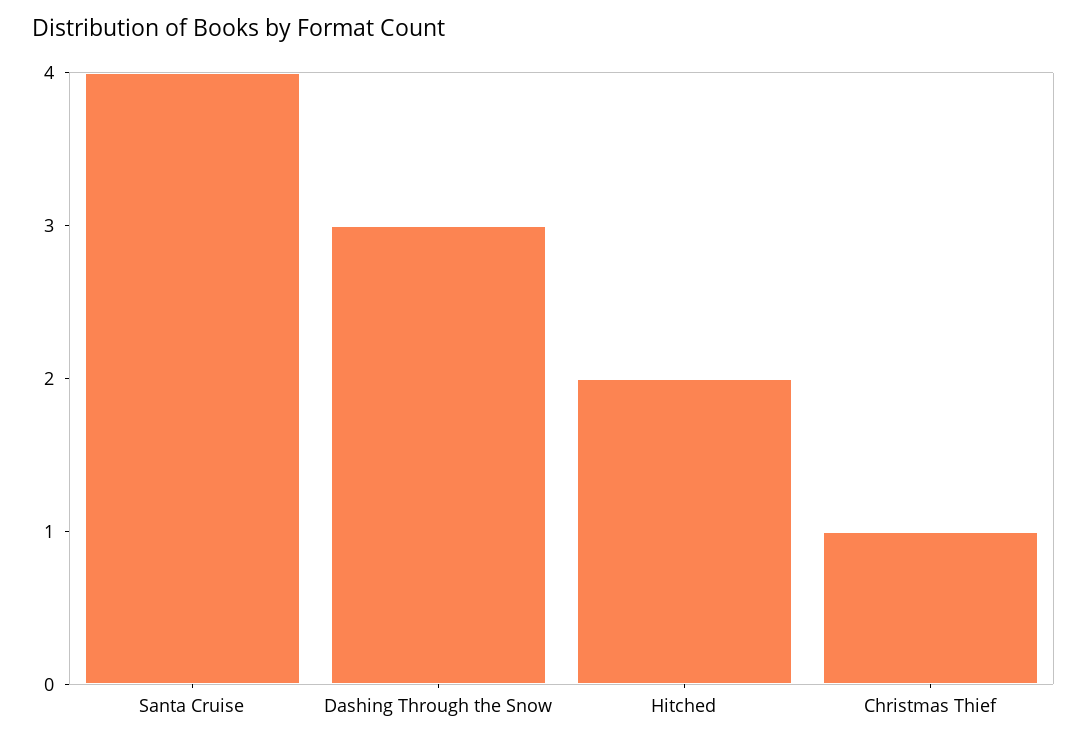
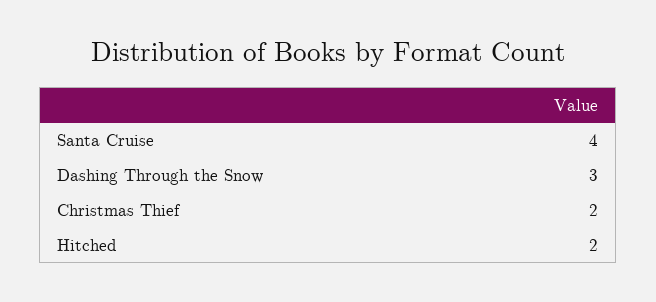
  {
    "Santa Cruise": 4,
    "Dashing Through the Snow": 3,
    "Hitched": 2,
-   "Christmas Thief": 1
+   "Christmas Thief": 2
  }

